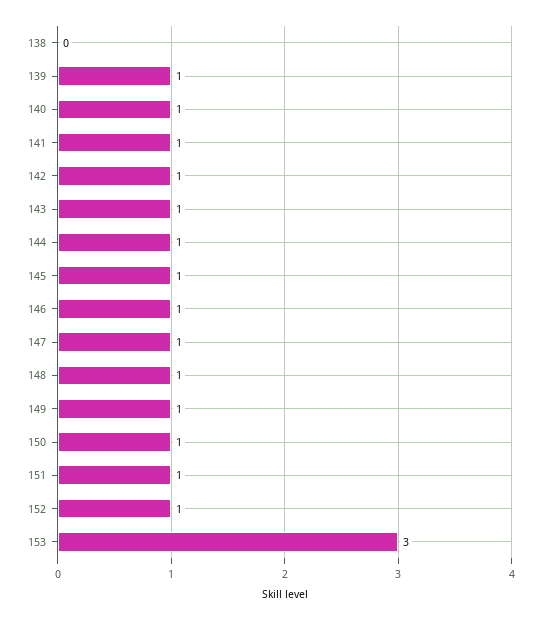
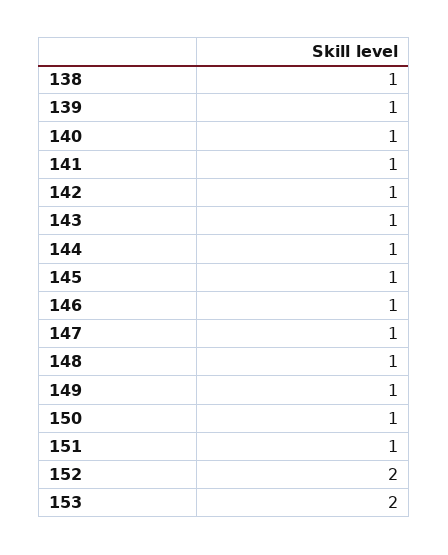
  {
-   "138": 0,
+   "138": 1,
    "139": 1,
    "140": 1,
    "141": 1,
    "142": 1,
    "143": 1,
    "144": 1,
    "145": 1,
    "146": 1,
    "147": 1,
    "148": 1,
    "149": 1,
    "150": 1,
    "151": 1,
-   "152": 1,
+   "152": 2,
-   "153": 3
+   "153": 2
  }

